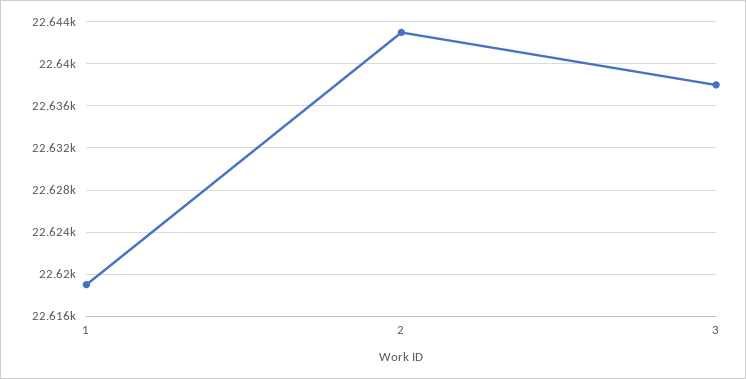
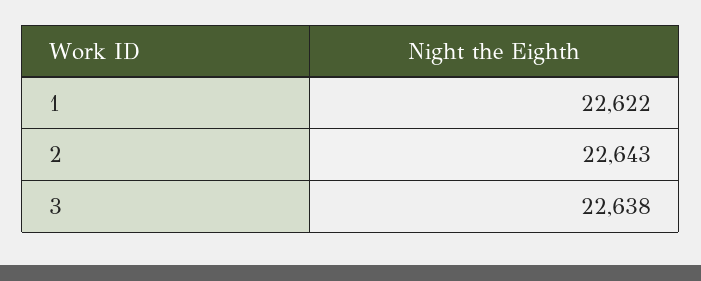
  {
-   "1": 22619,
+   "1": 22622,
    "2": 22643,
    "3": 22638
  }

